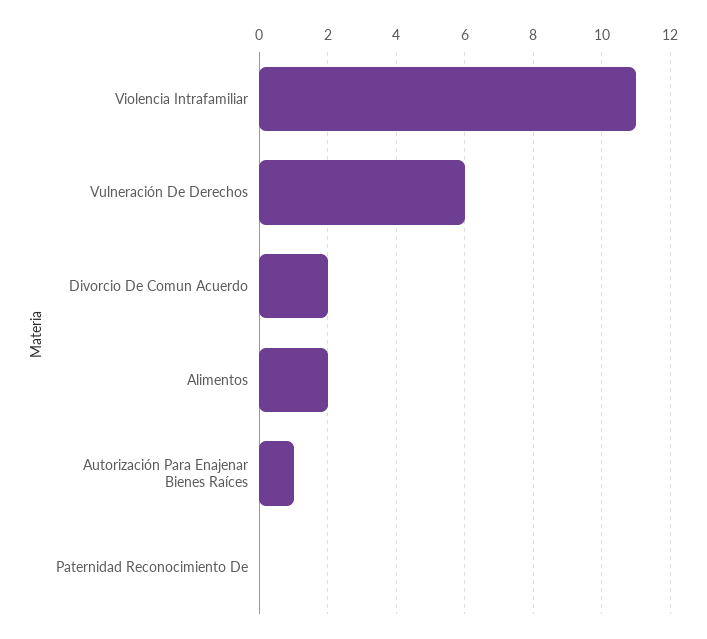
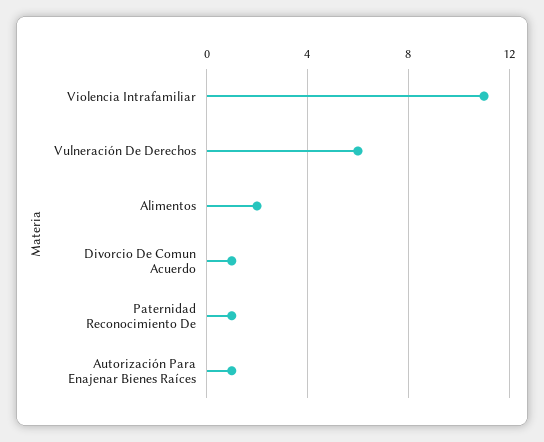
  {
    "Violencia Intrafamiliar": 11,
    "Vulneración De Derechos": 6,
-   "Divorcio De Comun Acuerdo": 2,
+   "Divorcio De Comun Acuerdo": 1,
    "Alimentos": 2,
    "Autorización Para Enajenar Bienes Raíces": 1,
-   "Paternidad Reconocimiento De": 0
+   "Paternidad Reconocimiento De": 1
  }

